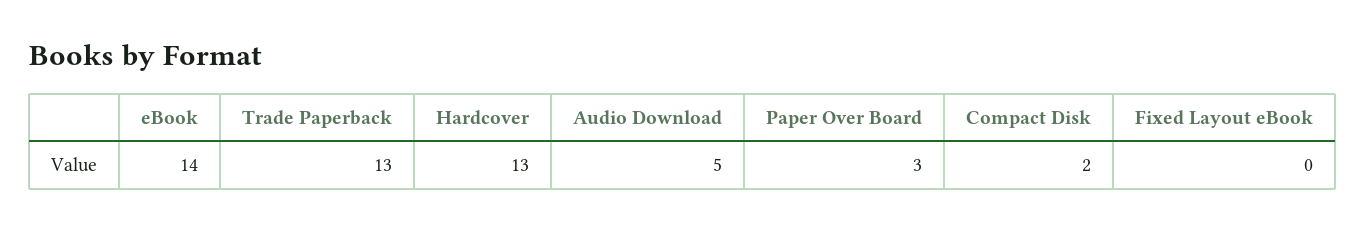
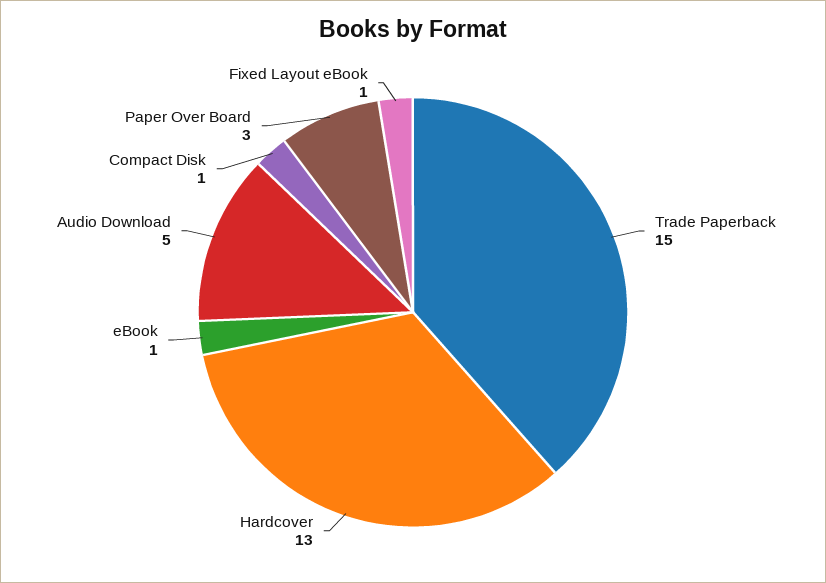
  {
-   "eBook": 14,
+   "eBook": 1,
-   "Trade Paperback": 13,
+   "Trade Paperback": 15,
    "Hardcover": 13,
    "Audio Download": 5,
    "Paper Over Board": 3,
-   "Compact Disk": 2,
+   "Compact Disk": 1,
-   "Fixed Layout eBook": 0
+   "Fixed Layout eBook": 1
  }

